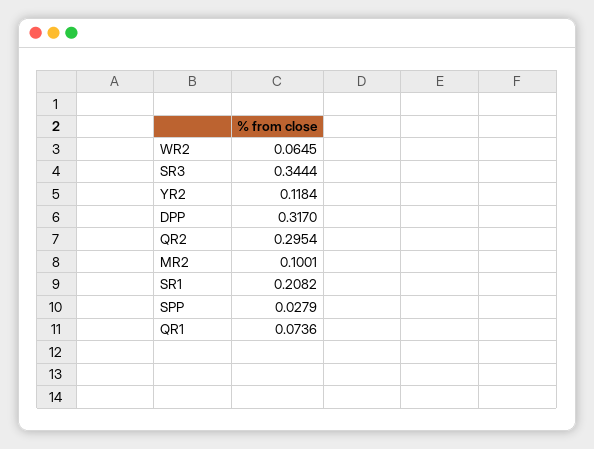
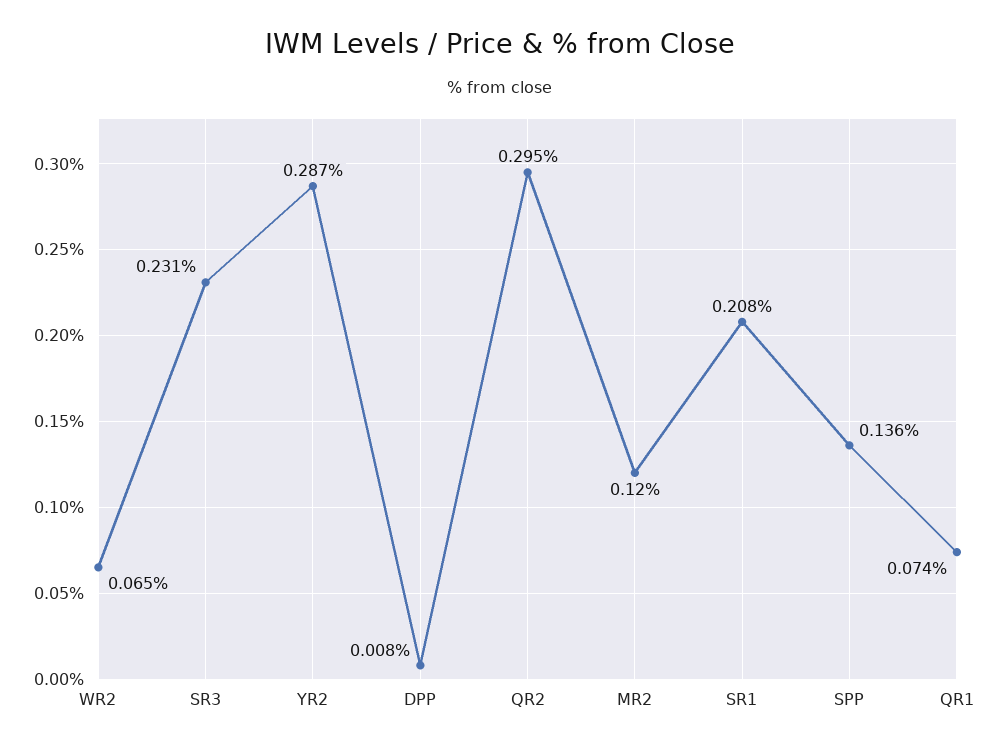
  {
    "WR2": 0.0645,
-   "SR3": 0.3444,
+   "SR3": 0.231,
-   "YR2": 0.1184,
+   "YR2": 0.287,
-   "DPP": 0.317,
+   "DPP": 0.008,
    "QR2": 0.2954,
-   "MR2": 0.1001,
+   "MR2": 0.12,
    "SR1": 0.2082,
-   "SPP": 0.0279,
+   "SPP": 0.136,
    "QR1": 0.0736
  }

